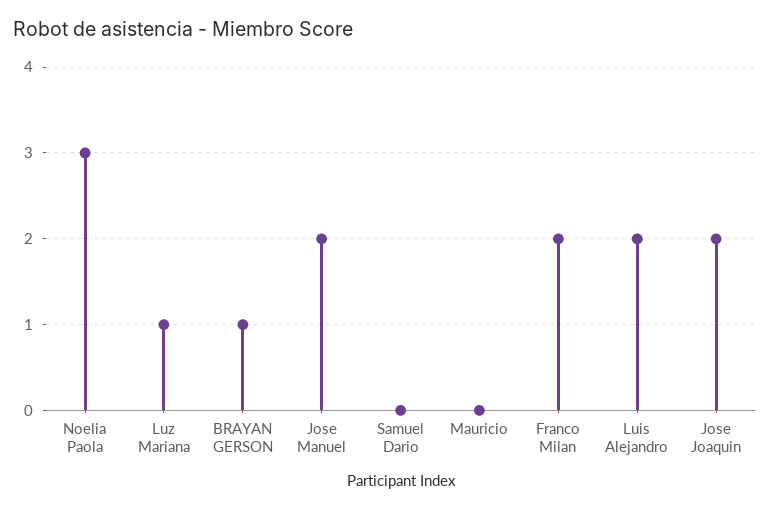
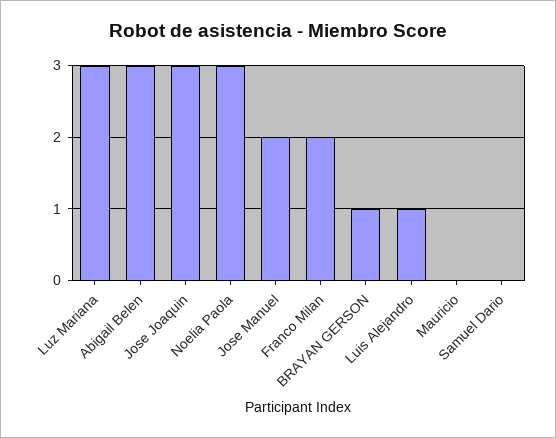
  {
    "Noelia Paola": 3,
-   "Luz Mariana": 1,
+   "Luz Mariana": 3,
    "BRAYAN GERSON": 1,
    "Jose Manuel": 2,
    "Samuel Dario": 0,
    "Mauricio": 0,
    "Franco Milan": 2,
-   "Luis Alejandro": 2,
+   "Luis Alejandro": 1,
-   "Jose Joaquin": 2
+   "Jose Joaquin": 3,
+   "Abigail Belen": 3
  }

